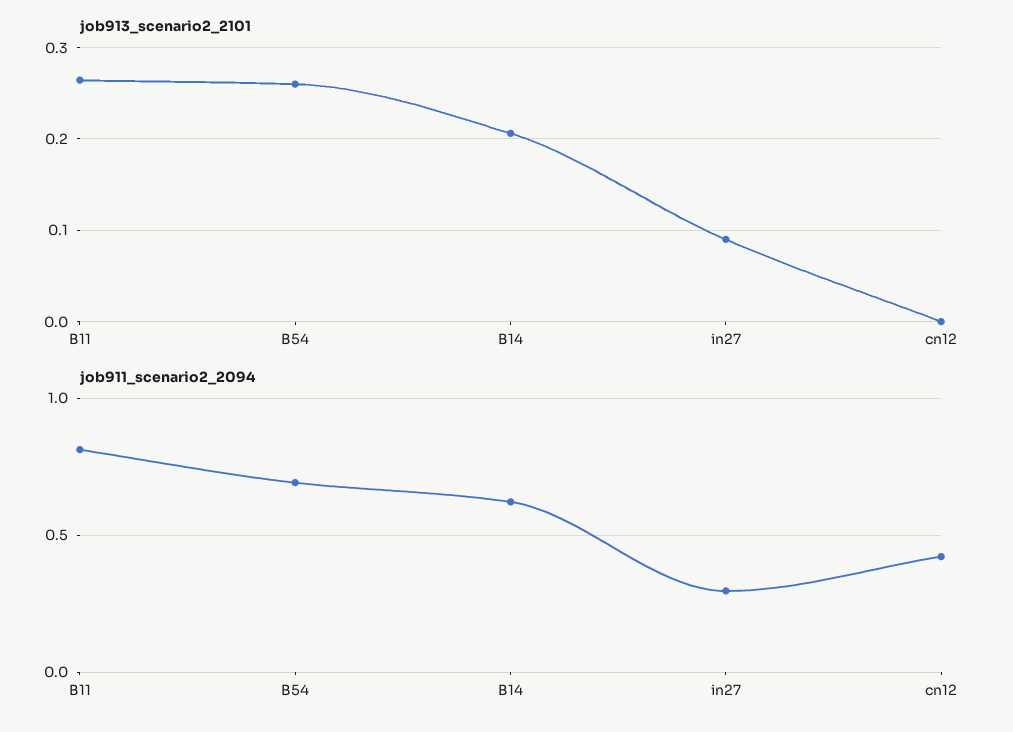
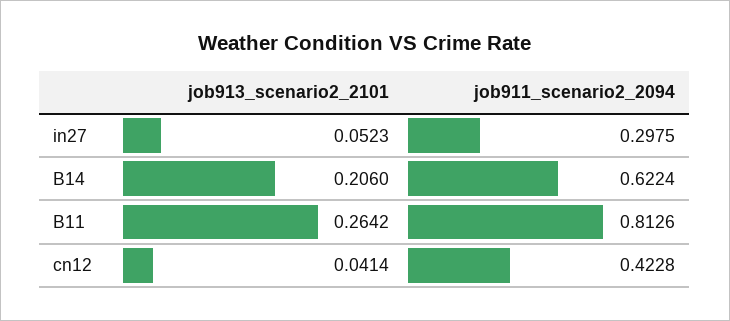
  {
    "job913_scenario2_2101": {
      "B11": 0.2642,
-     "B54": 0.26,
      "B14": 0.206,
-     "in27": 0.09,
+     "in27": 0.0523,
-     "cn12": 0
+     "cn12": 0.0414
    },
    "job911_scenario2_2094": {
      "B11": 0.8126,
-     "B54": 0.7,
      "B14": 0.6224,
      "in27": 0.2975,
      "cn12": 0.4228
    }
  }

